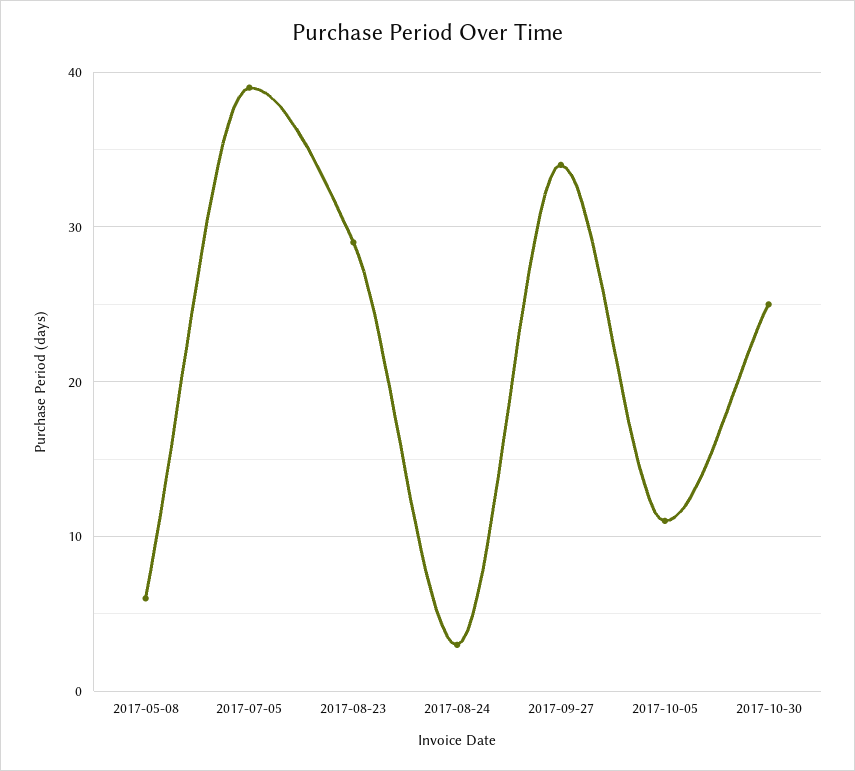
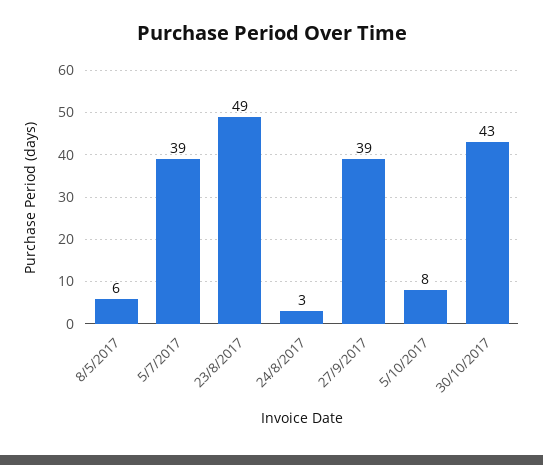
  {
    "2017-05-08": 6,
    "2017-07-05": 39,
-   "2017-08-23": 29,
+   "2017-08-23": 49,
    "2017-08-24": 3,
-   "2017-09-27": 34,
+   "2017-09-27": 39,
-   "2017-10-05": 11,
+   "2017-10-05": 8,
-   "2017-10-30": 25
+   "2017-10-30": 43
  }

